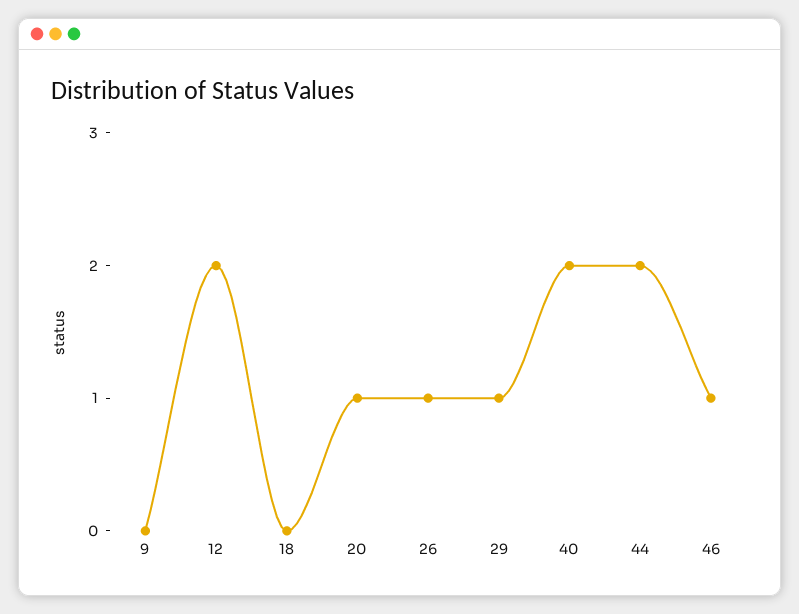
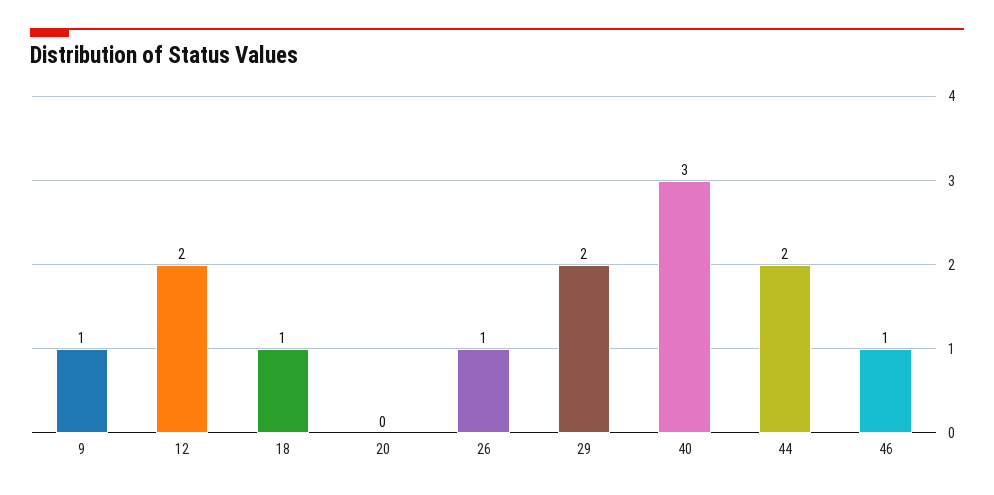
  {
-   "9": 0,
+   "9": 1,
    "12": 2,
-   "18": 0,
+   "18": 1,
-   "20": 1,
+   "20": 0,
    "26": 1,
-   "29": 1,
+   "29": 2,
-   "40": 2,
+   "40": 3,
    "44": 2,
    "46": 1
  }

